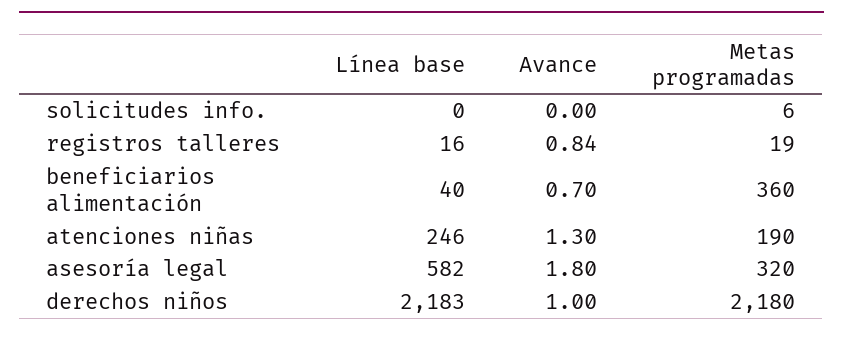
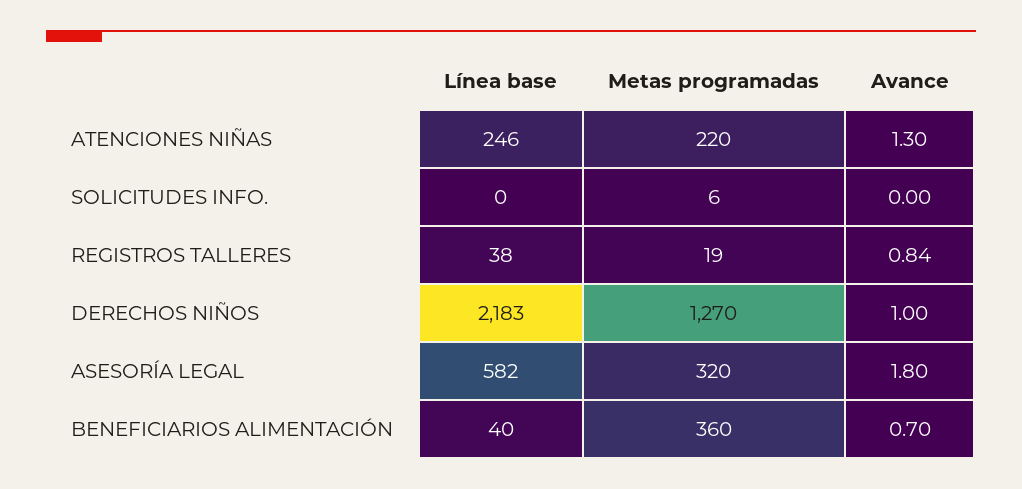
  {
    "Línea base": {
      "solicitudes info.": 0,
-     "registros talleres": 16,
+     "registros talleres": 38,
      "beneficiarios alimentación": 40,
      "atenciones niñas": 246,
      "asesoría legal": 582,
      "derechos niños": 2183
    },
    "Avance": {
      "solicitudes info.": 0,
      "registros talleres": 0.84,
      "beneficiarios alimentación": 0.7,
      "atenciones niñas": 1.3,
      "asesoría legal": 1.8,
      "derechos niños": 1
    },
    "Metas programadas": {
      "solicitudes info.": 6,
      "registros talleres": 19,
      "beneficiarios alimentación": 360,
-     "atenciones niñas": 190,
+     "atenciones niñas": 220,
      "asesoría legal": 320,
-     "derechos niños": 2180
+     "derechos niños": 1270
    }
  }

